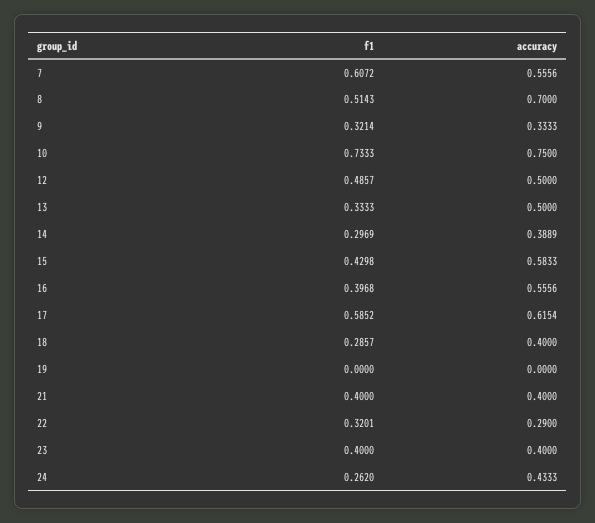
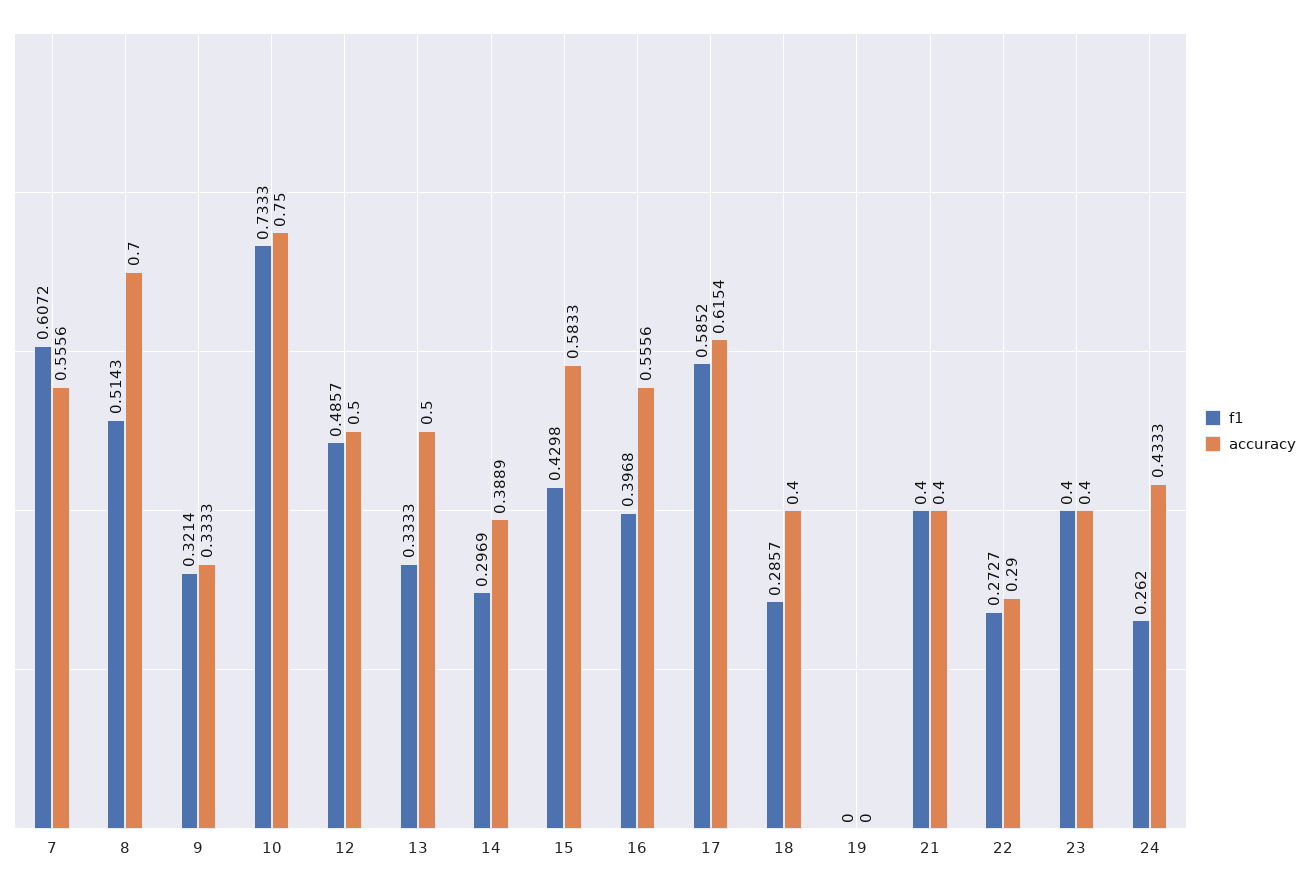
  {
    "f1": {
      "7": 0.6072,
      "8": 0.5143,
      "9": 0.3214,
      "10": 0.7333,
      "12": 0.4857,
      "13": 0.3333,
      "14": 0.2969,
      "15": 0.4298,
      "16": 0.3968,
      "17": 0.5852,
      "18": 0.2857,
      "19": 0,
      "21": 0.4,
-     "22": 0.3201,
+     "22": 0.2727,
      "23": 0.4,
      "24": 0.262
    },
    "accuracy": {
      "7": 0.5556,
      "8": 0.7,
      "9": 0.3333,
      "10": 0.75,
      "12": 0.5,
      "13": 0.5,
      "14": 0.3889,
      "15": 0.5833,
      "16": 0.5556,
      "17": 0.6154,
      "18": 0.4,
      "19": 0,
      "21": 0.4,
      "22": 0.29,
      "23": 0.4,
      "24": 0.4333
    }
  }

